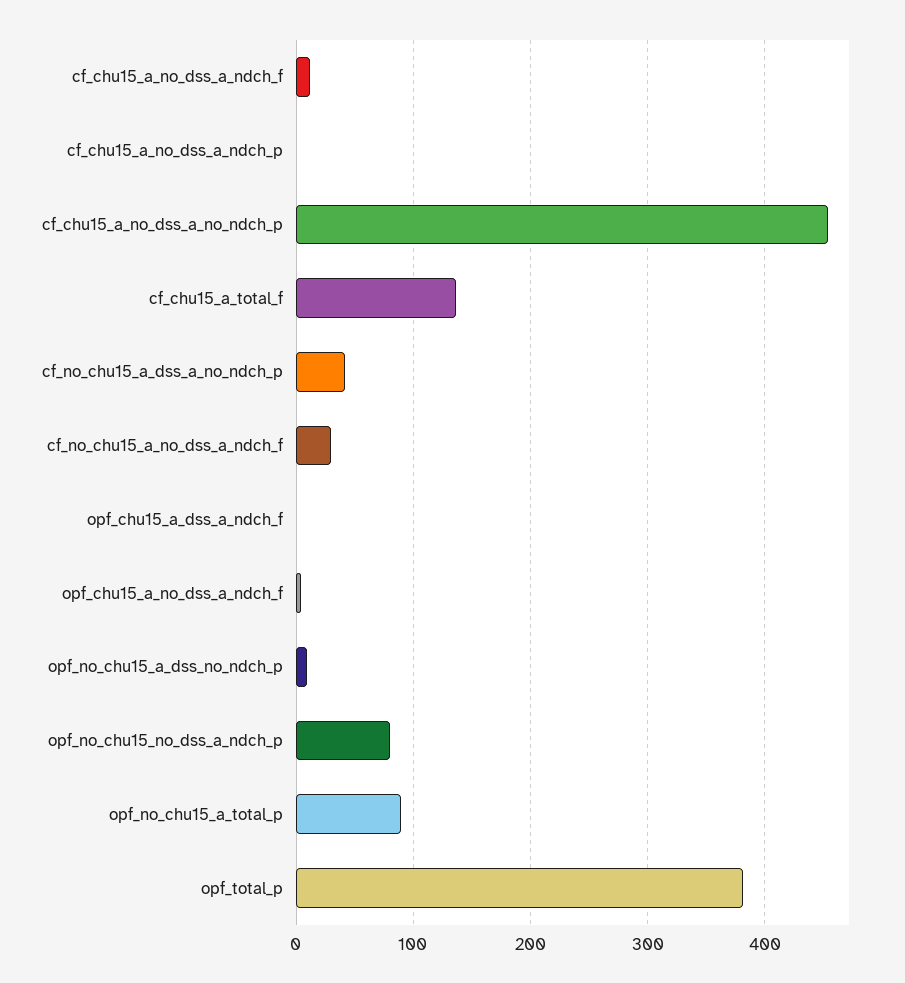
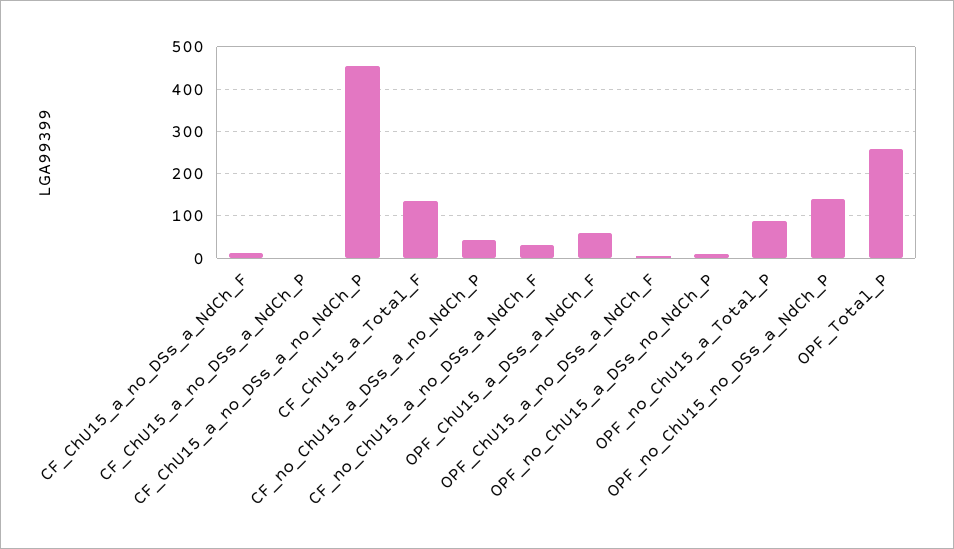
  {
    "cf_chu15_a_no_dss_a_ndch_f": 10,
    "cf_chu15_a_no_dss_a_ndch_p": 0,
    "cf_chu15_a_no_dss_a_no_ndch_p": 450,
    "cf_chu15_a_total_f": 140,
    "cf_no_chu15_a_dss_a_no_ndch_p": 40,
    "cf_no_chu15_a_no_dss_a_ndch_f": 30,
-   "opf_chu15_a_dss_a_ndch_f": 0,
+   "opf_chu15_a_dss_a_ndch_f": 60,
    "opf_chu15_a_no_dss_a_ndch_f": 0,
    "opf_no_chu15_a_dss_no_ndch_p": 10,
-   "opf_no_chu15_no_dss_a_ndch_p": 80,
+   "opf_no_chu15_no_dss_a_ndch_p": 140,
    "opf_no_chu15_a_total_p": 90,
-   "opf_total_p": 380
+   "opf_total_p": 260
  }

